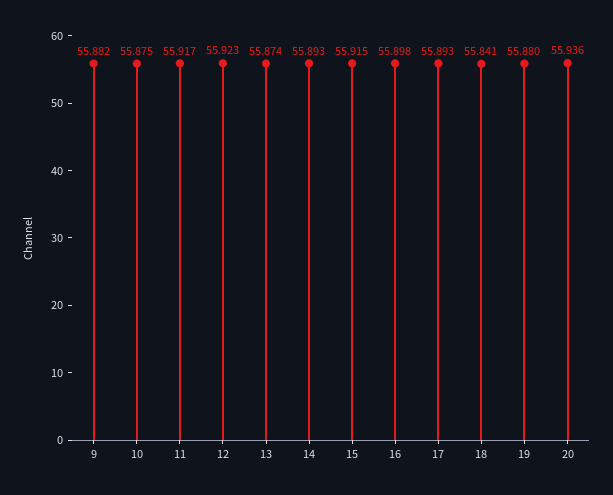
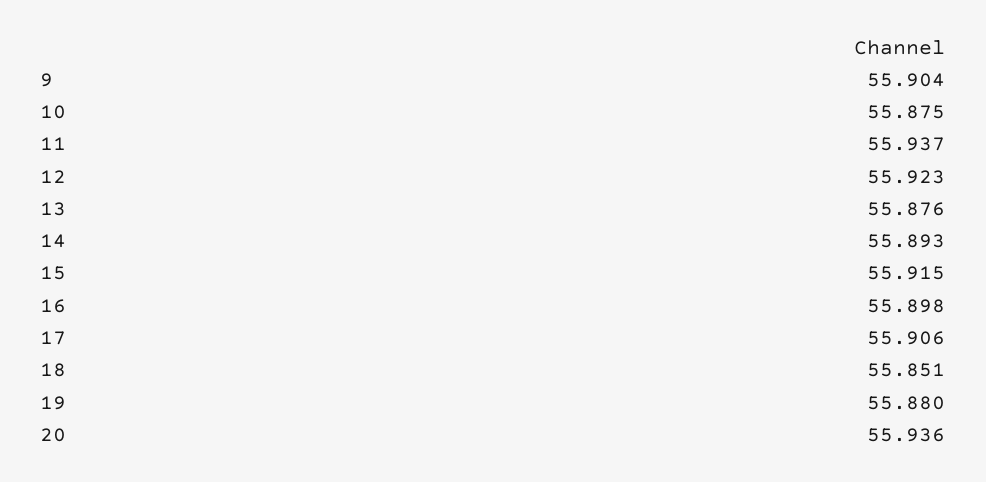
  {
-   "9": 55.882,
+   "9": 55.904,
    "10": 55.875,
-   "11": 55.917,
+   "11": 55.937,
    "12": 55.923,
-   "13": 55.874,
+   "13": 55.876,
    "14": 55.893,
    "15": 55.915,
    "16": 55.898,
-   "17": 55.893,
+   "17": 55.906,
-   "18": 55.841,
+   "18": 55.851,
    "19": 55.88,
    "20": 55.936
  }

